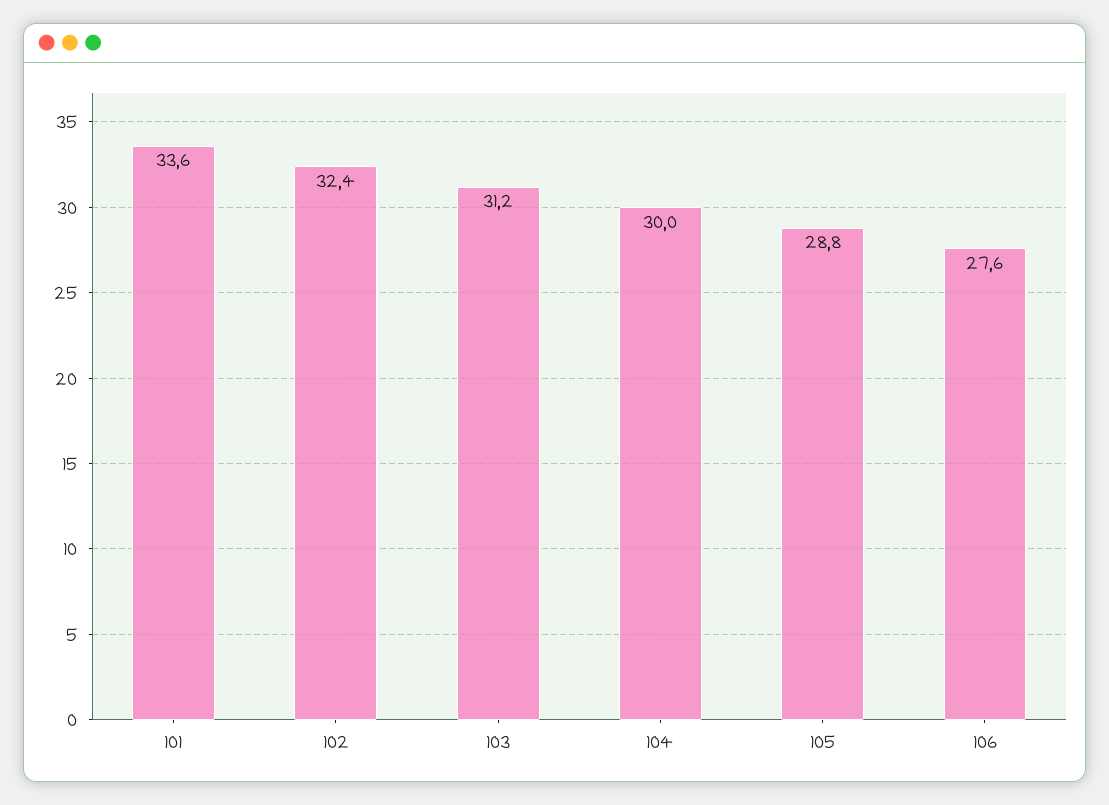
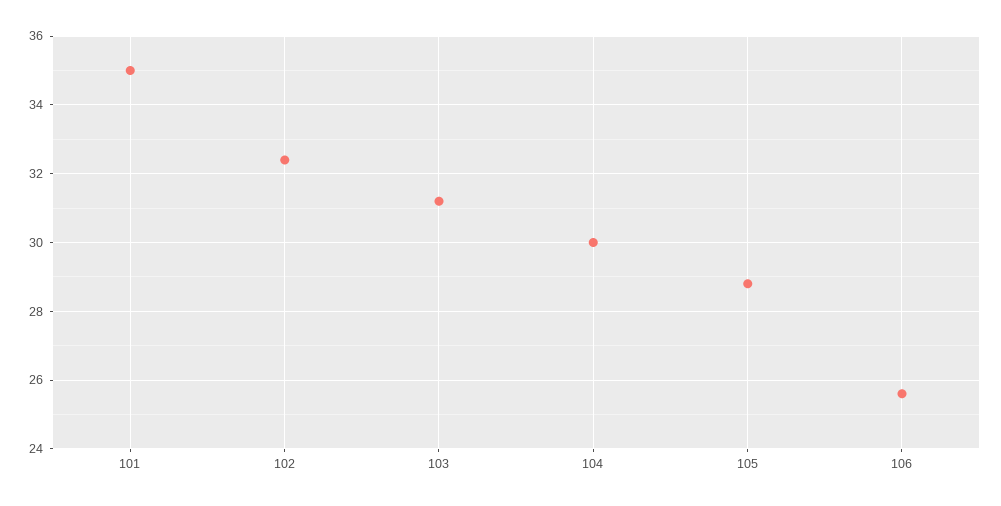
  {
-   "101": 33.6,
+   "101": 35,
    "102": 32.4,
    "103": 31.2,
    "104": 30,
    "105": 28.8,
-   "106": 27.6
+   "106": 25.5
  }

